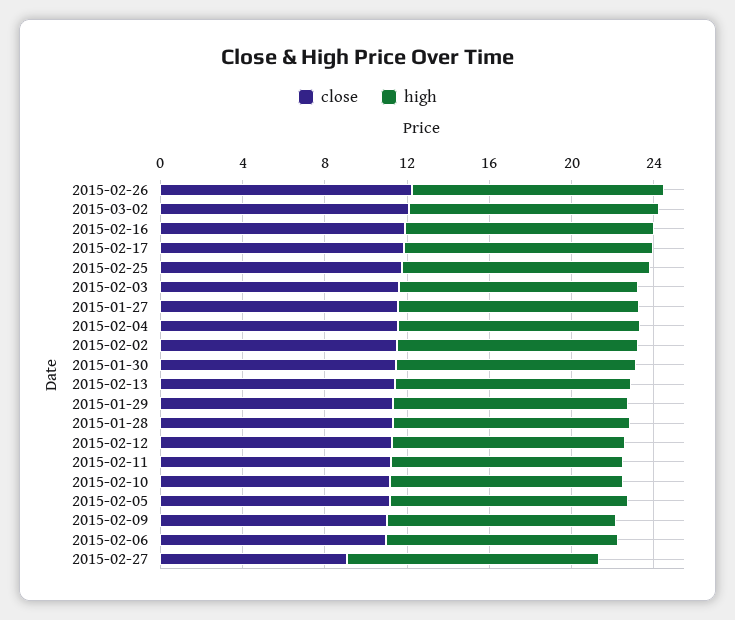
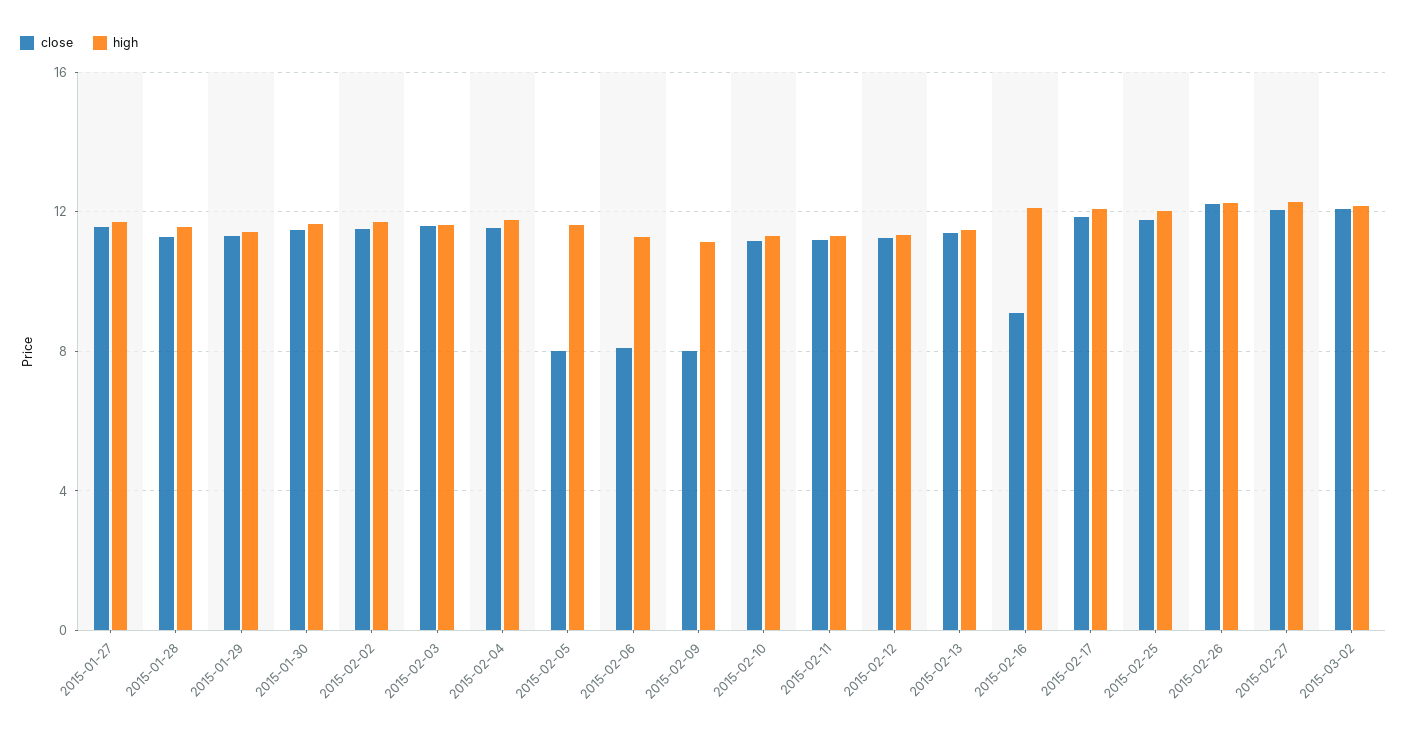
  {
    "close": {
      "2015-02-26": 12,
      "2015-03-02": 12,
-     "2015-02-16": 12,
+     "2015-02-16": 9,
      "2015-02-17": 12,
      "2015-02-25": 12,
      "2015-02-03": 11.5,
      "2015-01-27": 11.5,
      "2015-02-04": 11.5,
      "2015-02-02": 11.5,
      "2015-01-30": 11.5,
      "2015-02-13": 11.5,
      "2015-01-29": 11.5,
      "2015-01-28": 11.5,
      "2015-02-12": 11.5,
      "2015-02-11": 11,
      "2015-02-10": 11,
-     "2015-02-05": 11,
+     "2015-02-05": 8,
-     "2015-02-09": 11,
+     "2015-02-09": 8,
-     "2015-02-06": 11,
+     "2015-02-06": 8,
-     "2015-02-27": 9
+     "2015-02-27": 12
    },
    "high": {
      "2015-02-26": 12.5,
      "2015-03-02": 12,
      "2015-02-16": 12,
      "2015-02-17": 12,
      "2015-02-25": 12,
      "2015-02-03": 11.5,
      "2015-01-27": 11.5,
      "2015-02-04": 12,
      "2015-02-02": 11.5,
      "2015-01-30": 11.5,
      "2015-02-13": 11.5,
      "2015-01-29": 11.5,
      "2015-01-28": 11.5,
      "2015-02-12": 11.5,
      "2015-02-11": 11.5,
      "2015-02-10": 11.5,
      "2015-02-05": 11.5,
      "2015-02-09": 11,
      "2015-02-06": 11.5,
      "2015-02-27": 12.5
    }
  }

